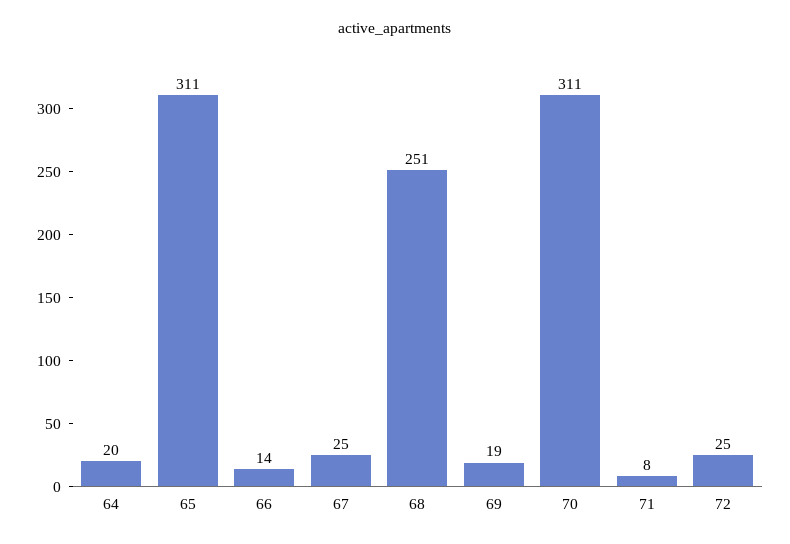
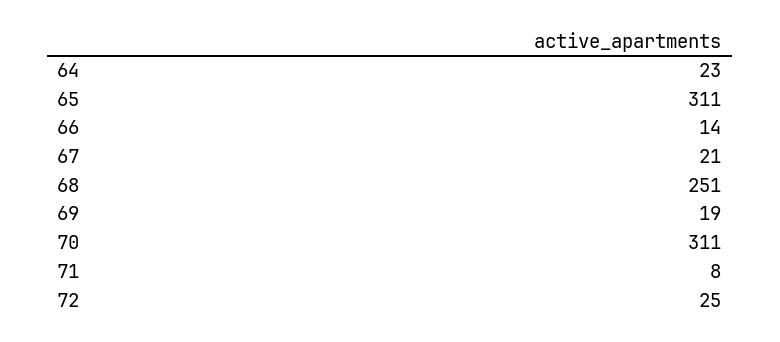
  {
-   "64": 20,
+   "64": 23,
    "65": 311,
    "66": 14,
-   "67": 25,
+   "67": 21,
    "68": 251,
    "69": 19,
    "70": 311,
    "71": 8,
    "72": 25
  }

